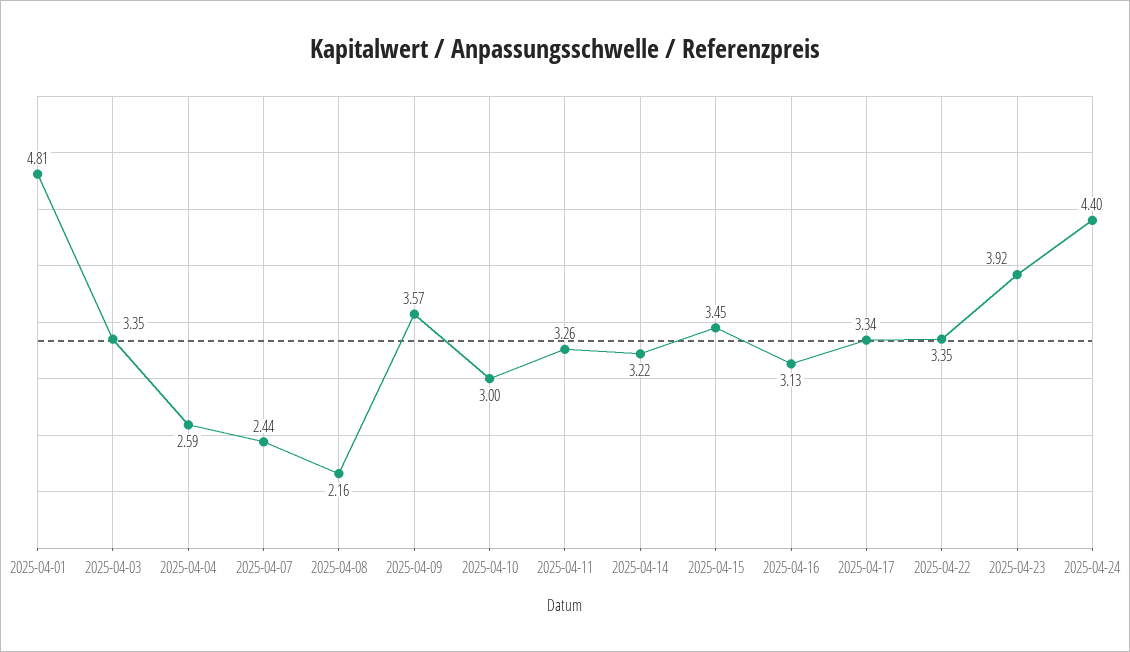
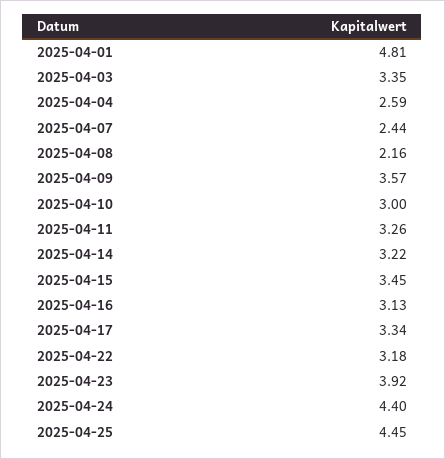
  {
    "2025-04-01": 4.81,
    "2025-04-03": 3.35,
    "2025-04-04": 2.59,
    "2025-04-07": 2.44,
    "2025-04-08": 2.16,
    "2025-04-09": 3.57,
    "2025-04-10": 3,
    "2025-04-11": 3.26,
    "2025-04-14": 3.22,
    "2025-04-15": 3.45,
    "2025-04-16": 3.13,
    "2025-04-17": 3.34,
-   "2025-04-22": 3.35,
+   "2025-04-22": 3.18,
    "2025-04-23": 3.92,
-   "2025-04-24": 4.4
+   "2025-04-24": 4.4,
+   "2025-04-25": 4.45
  }

